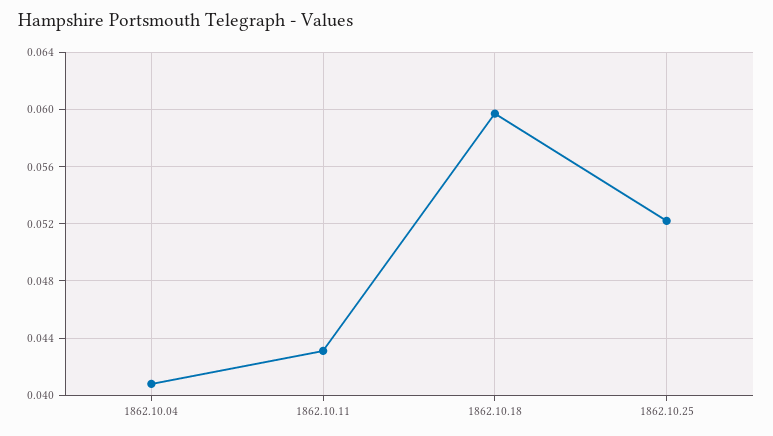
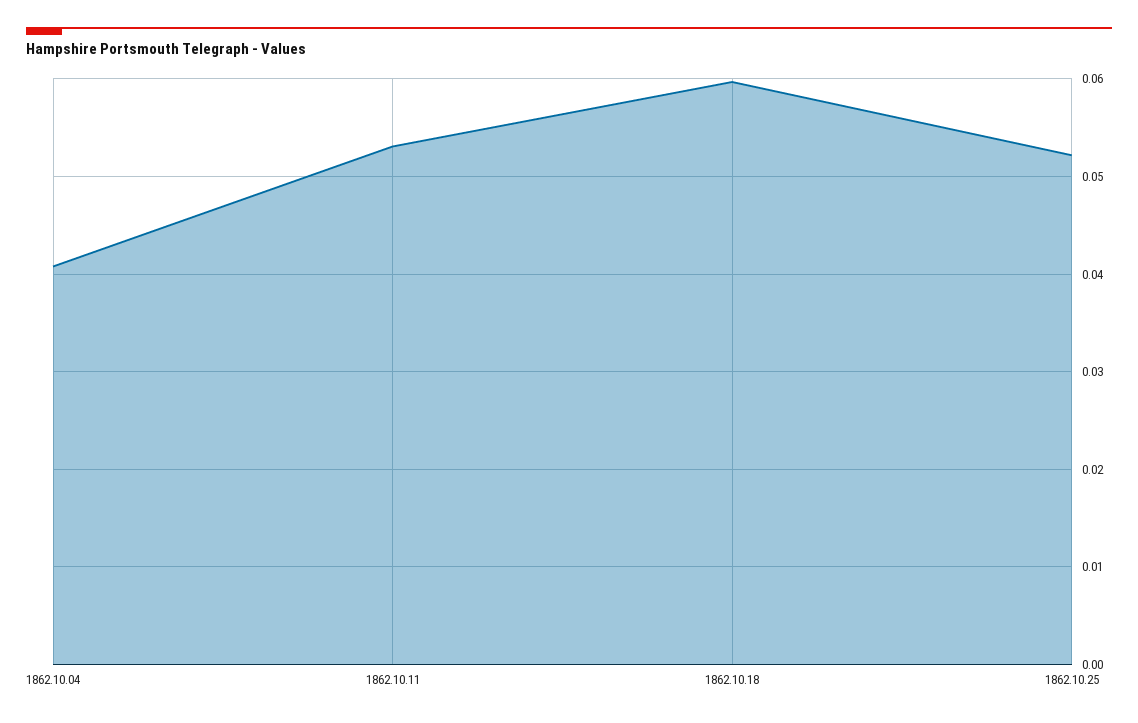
  {
    "1862.10.04": 0.041,
-   "1862.10.11": 0.043,
+   "1862.10.11": 0.053,
    "1862.10.18": 0.0595,
    "1862.10.25": 0.052
  }

